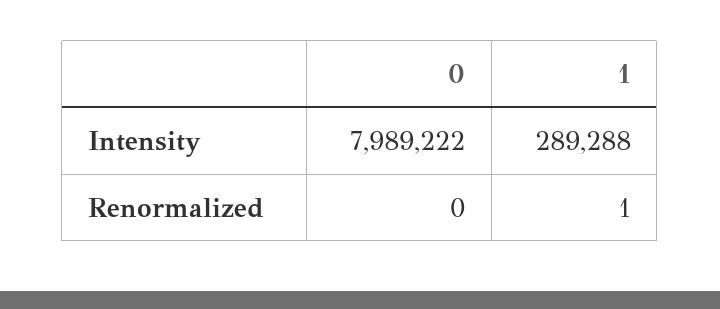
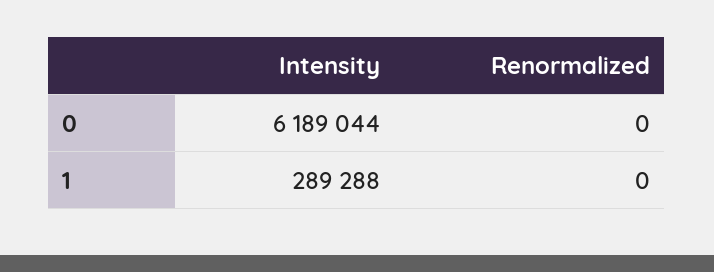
  {
    "0": {
-     "Intensity": 7989222,
+     "Intensity": 6189044,
      "Renormalized": 0
    },
    "1": {
      "Intensity": 289288,
-     "Renormalized": 1
+     "Renormalized": 0
    }
  }

